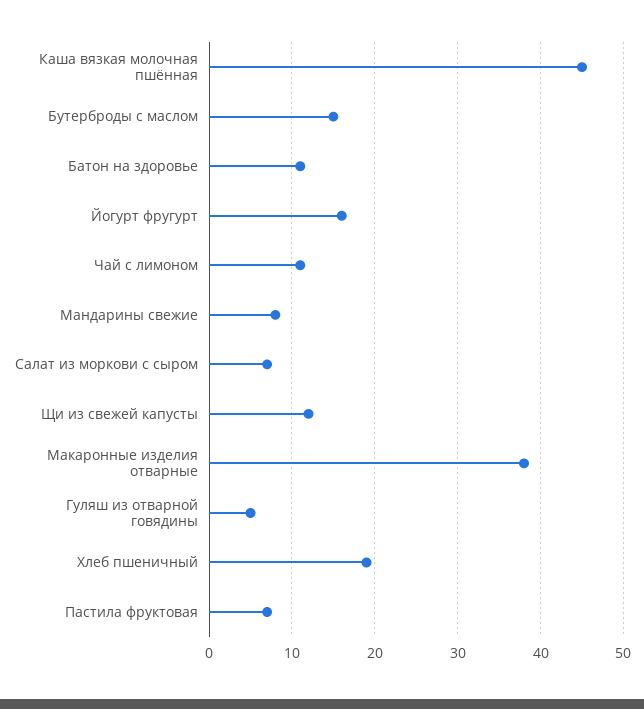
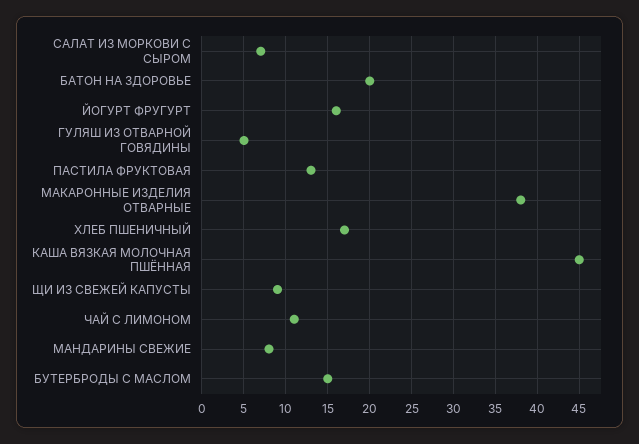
  {
    "Каша вязкая молочная пшённая": 45,
    "Бутерброды с маслом": 15,
-   "Батон на здоровье": 11,
+   "Батон на здоровье": 20,
    "Йогурт фругурт": 16,
    "Чай с лимоном": 11,
    "Мандарины свежие": 8,
    "Салат из моркови с сыром": 7,
-   "Щи из свежей капусты": 12,
+   "Щи из свежей капусты": 9,
    "Макаронные изделия отварные": 38,
    "Гуляш из отварной говядины": 5,
-   "Хлеб пшеничный": 19,
+   "Хлеб пшеничный": 17,
-   "Пастила фруктовая": 7
+   "Пастила фруктовая": 13
  }

